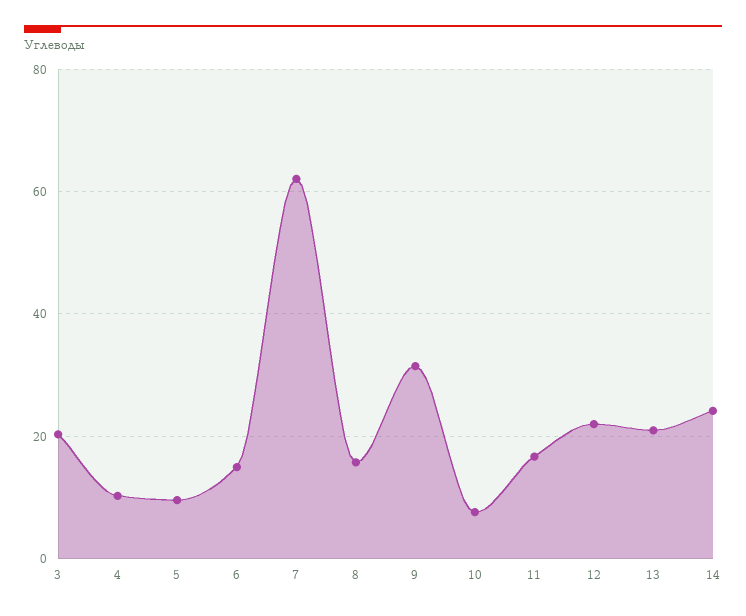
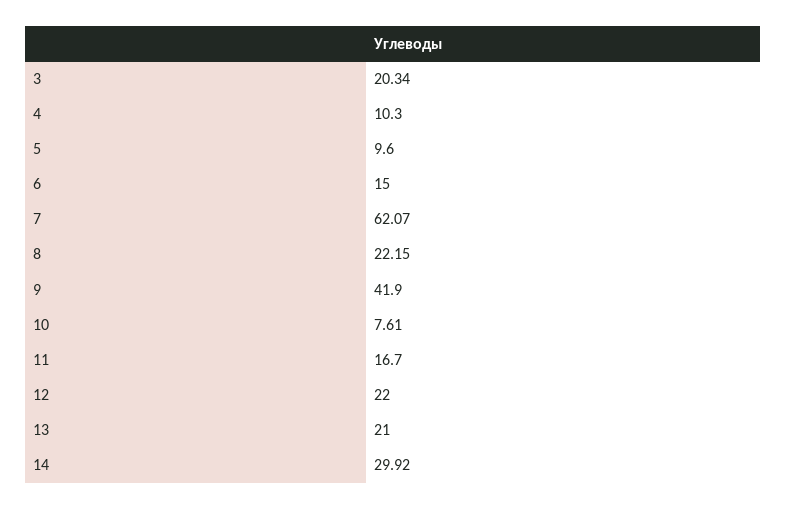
  {
    "3": 20.34,
    "4": 10.3,
    "5": 9.6,
    "6": 15,
    "7": 62.07,
-   "8": 16,
+   "8": 22.15,
-   "9": 32,
+   "9": 41.9,
    "10": 7.61,
    "11": 16.7,
    "12": 22,
    "13": 21,
-   "14": 24
+   "14": 29.92
  }

